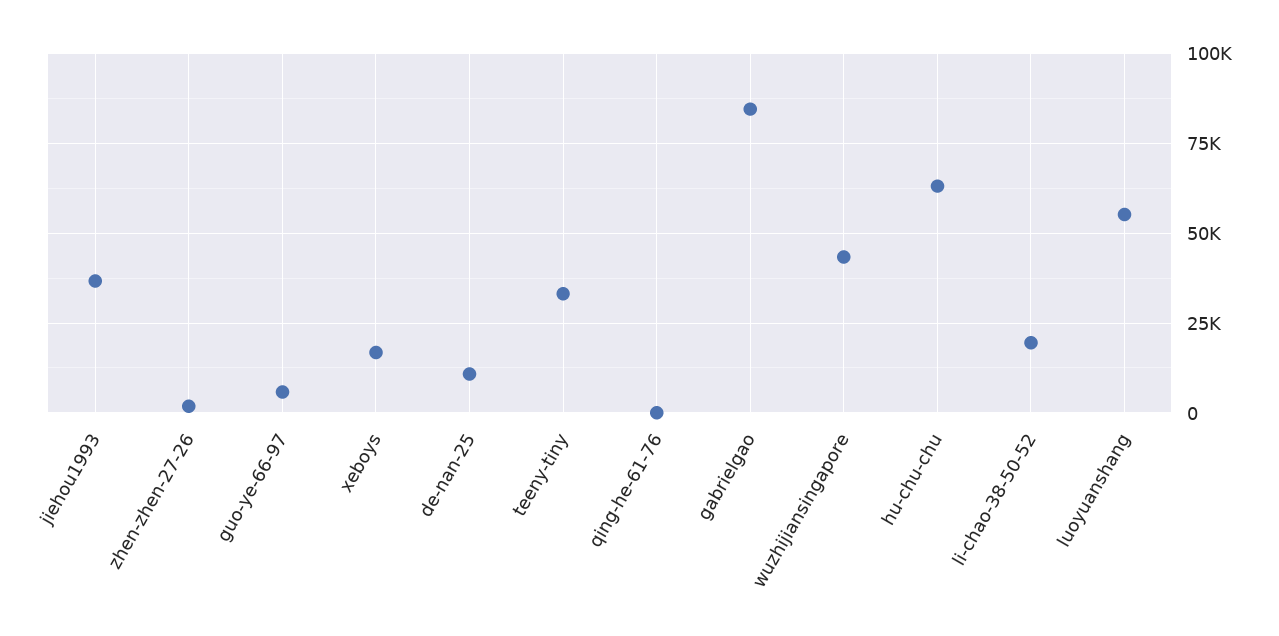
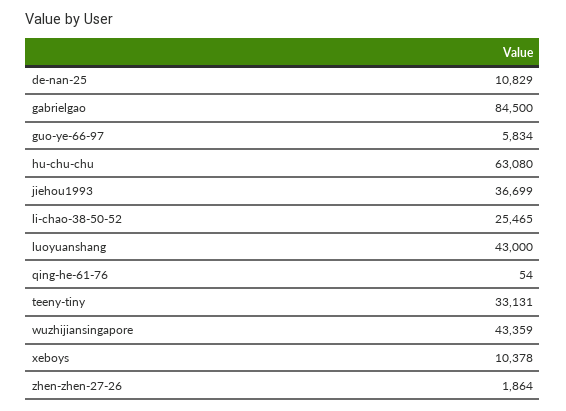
  {
    "jiehou1993": 36699,
    "zhen-zhen-27-26": 1864,
    "guo-ye-66-97": 5834,
-   "xeboys": 17500,
+   "xeboys": 10378,
    "de-nan-25": 10829,
    "teeny-tiny": 33131,
    "qing-he-61-76": 54,
    "gabrielgao": 84500,
    "wuzhijiansingapore": 43359,
    "hu-chu-chu": 63080,
-   "li-chao-38-50-52": 20000,
+   "li-chao-38-50-52": 25465,
-   "luoyuanshang": 55000
+   "luoyuanshang": 43000
  }

